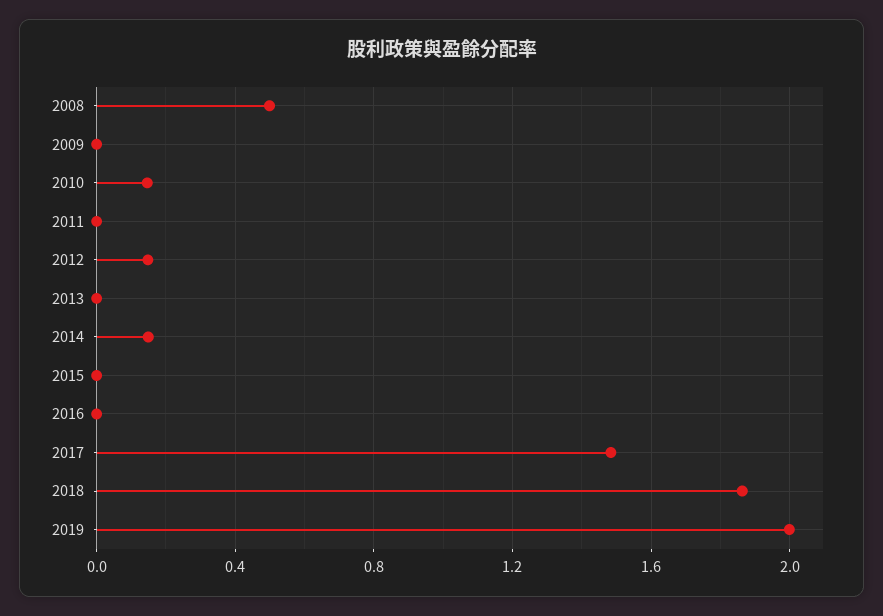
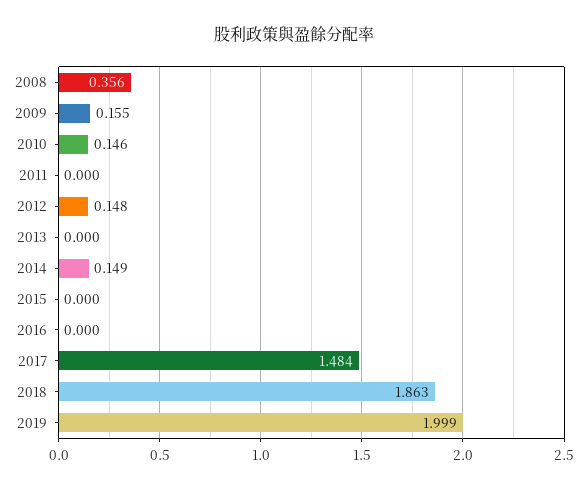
  {
-   "2008": 0.5,
+   "2008": 0.356,
-   "2009": 0,
+   "2009": 0.155,
    "2010": 0.146,
    "2011": 0,
    "2012": 0.148,
    "2013": 0,
    "2014": 0.149,
    "2015": 0,
    "2016": 0,
    "2017": 1.484,
    "2018": 1.863,
    "2019": 1.999
  }

